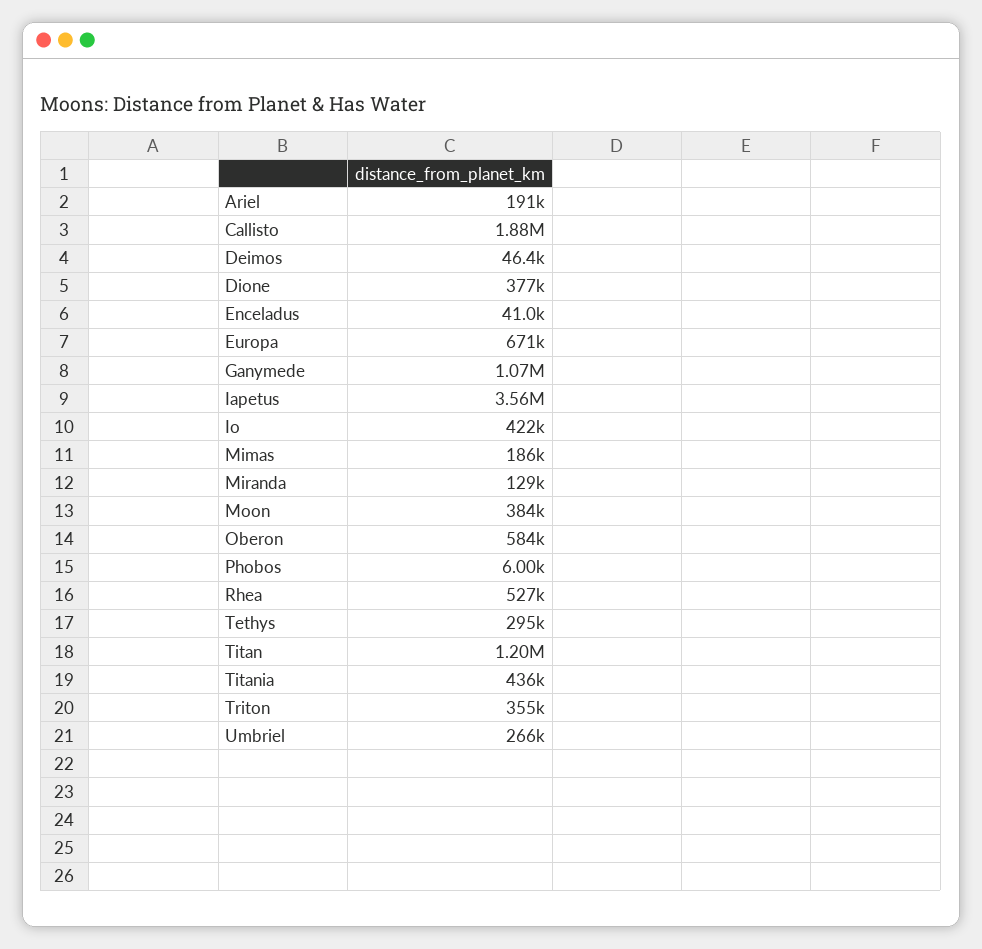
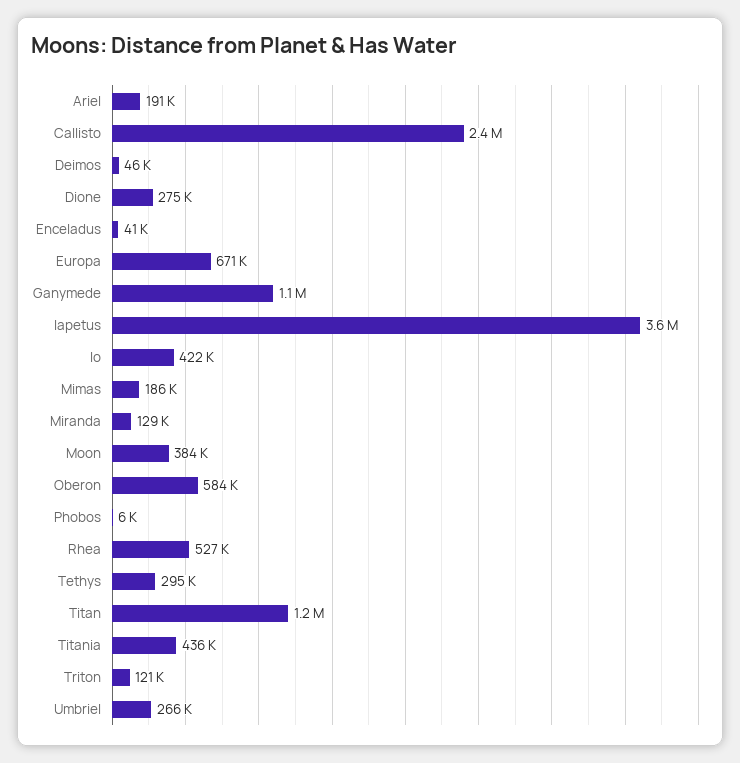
  {
    "Ariel": 191000,
-   "Callisto": 1880000,
+   "Callisto": 2400000,
    "Deimos": 46400,
-   "Dione": 377000,
+   "Dione": 275000,
    "Enceladus": 41000,
    "Europa": 671000,
    "Ganymede": 1070000,
    "Iapetus": 3560000,
    "Io": 422000,
    "Mimas": 186000,
    "Miranda": 129000,
    "Moon": 384000,
    "Oberon": 584000,
    "Phobos": 6000,
    "Rhea": 527000,
    "Tethys": 295000,
    "Titan": 1200000,
    "Titania": 436000,
-   "Triton": 355000,
+   "Triton": 121000,
    "Umbriel": 266000
  }

